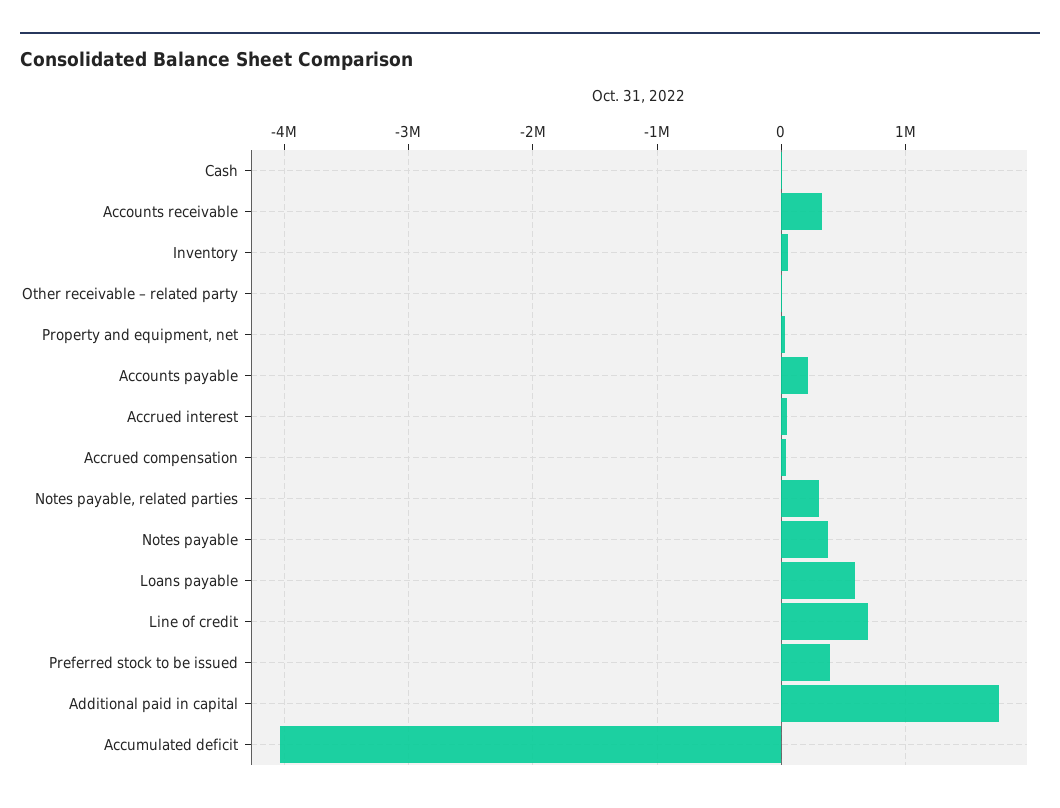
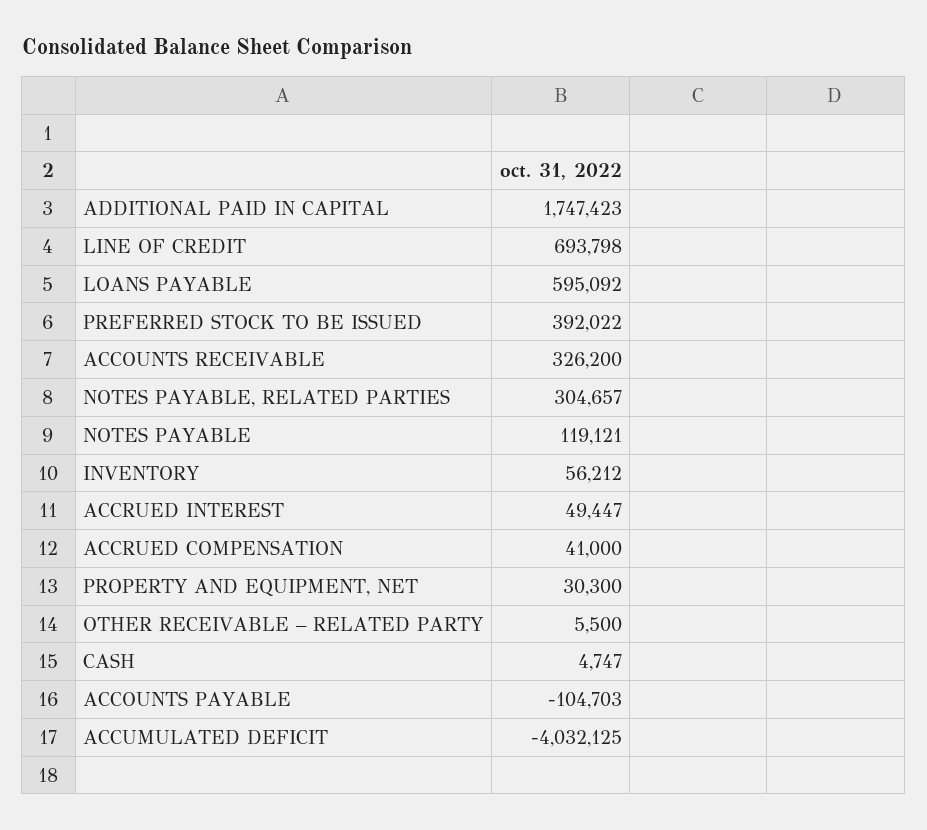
  {
    "Cash": 4747,
    "Accounts receivable": 326200,
    "Inventory": 56212,
    "Other receivable – related party": 5500,
    "Property and equipment, net": 30300,
-   "Accounts payable": 200000,
+   "Accounts payable": -104703,
    "Accrued interest": 49447,
    "Accrued compensation": 41000,
    "Notes payable, related parties": 304657,
-   "Notes payable": 400000,
+   "Notes payable": 119121,
    "Loans payable": 595092,
    "Line of credit": 693798,
    "Preferred stock to be issued": 392022,
    "Additional paid in capital": 1747423,
    "Accumulated deficit": -4032125
  }

